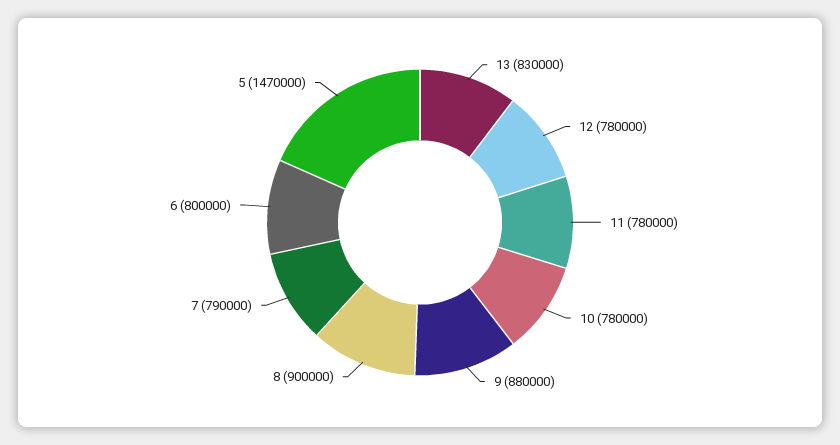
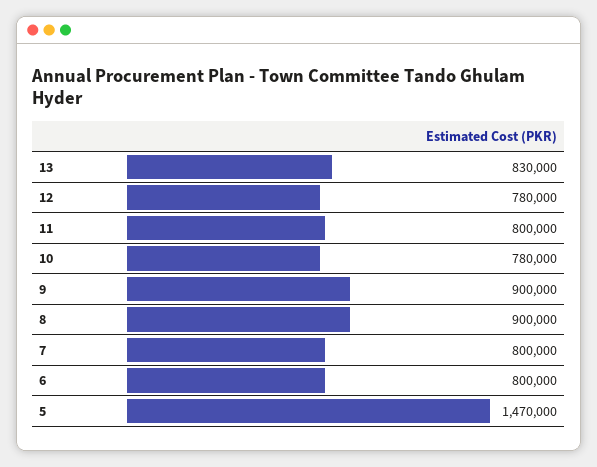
  {
    "13": 830000,
    "12": 780000,
-   "11": 780000,
+   "11": 800000,
    "10": 780000,
-   "9": 880000,
+   "9": 900000,
    "8": 900000,
-   "7": 790000,
+   "7": 800000,
    "6": 800000,
    "5": 1470000
  }

